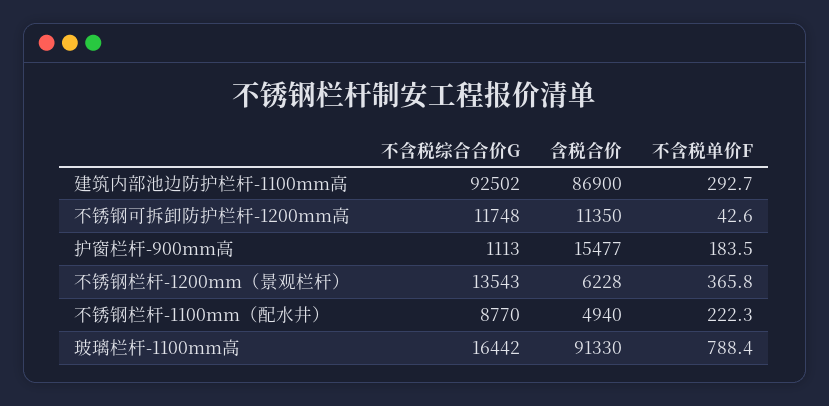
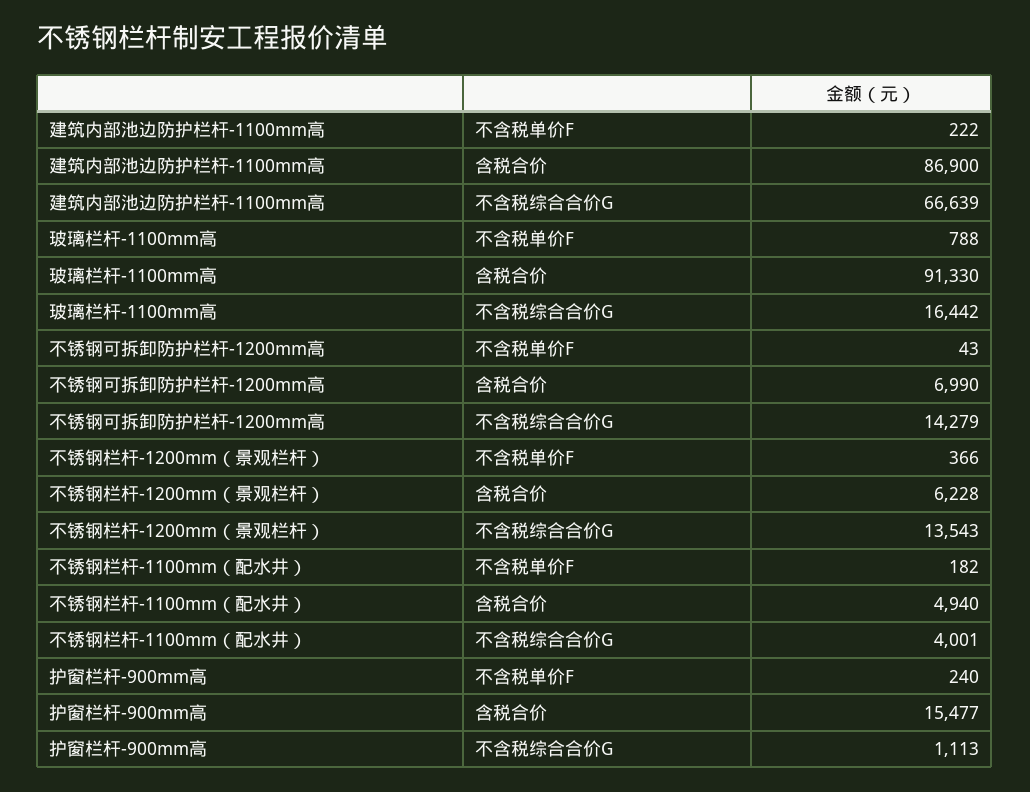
  {
    "不含税综合合价G": {
-     "建筑内部池边防护栏杆-1100mm高": 92502,
+     "建筑内部池边防护栏杆-1100mm高": 66639,
-     "不锈钢可拆卸防护栏杆-1200mm高": 11748,
+     "不锈钢可拆卸防护栏杆-1200mm高": 14279,
      "护窗栏杆-900mm高": 1113,
      "不锈钢栏杆-1200mm（景观栏杆）": 13543,
-     "不锈钢栏杆-1100mm（配水井）": 8770,
+     "不锈钢栏杆-1100mm（配水井）": 4001,
      "玻璃栏杆-1100mm高": 16442
    },
    "含税合价": {
      "建筑内部池边防护栏杆-1100mm高": 86900,
-     "不锈钢可拆卸防护栏杆-1200mm高": 11350,
+     "不锈钢可拆卸防护栏杆-1200mm高": 6990,
      "护窗栏杆-900mm高": 15477,
      "不锈钢栏杆-1200mm（景观栏杆）": 6228,
      "不锈钢栏杆-1100mm（配水井）": 4940,
      "玻璃栏杆-1100mm高": 91330
    },
    "不含税单价F": {
-     "建筑内部池边防护栏杆-1100mm高": 292.7,
+     "建筑内部池边防护栏杆-1100mm高": 222,
      "不锈钢可拆卸防护栏杆-1200mm高": 42.6,
-     "护窗栏杆-900mm高": 183.5,
+     "护窗栏杆-900mm高": 240,
      "不锈钢栏杆-1200mm（景观栏杆）": 365.8,
-     "不锈钢栏杆-1100mm（配水井）": 222.3,
+     "不锈钢栏杆-1100mm（配水井）": 182,
      "玻璃栏杆-1100mm高": 788.4
    }
  }

